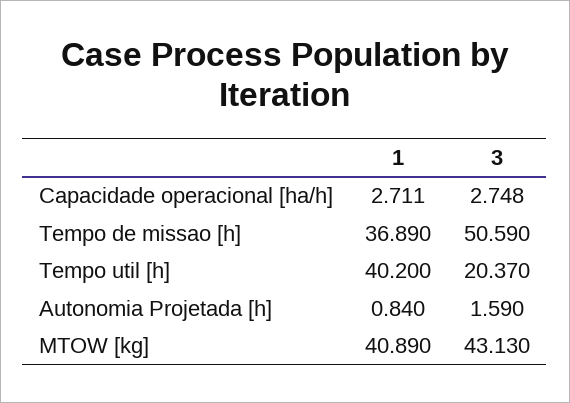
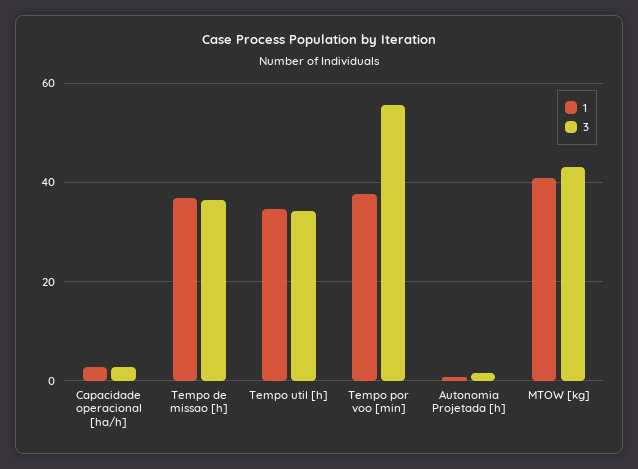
  {
    "1": {
      "Capacidade operacional [ha/h]": 2.711,
      "Tempo de missao [h]": 36.89,
-     "Tempo util [h]": 40.2,
+     "Tempo util [h]": 34,
      "Autonomia Projetada [h]": 0.84,
-     "MTOW [kg]": 40.89
+     "MTOW [kg]": 40.89,
+     "Tempo por voo [min]": 38
    },
    "3": {
      "Capacidade operacional [ha/h]": 2.748,
-     "Tempo de missao [h]": 50.59,
+     "Tempo de missao [h]": 36,
-     "Tempo util [h]": 20.37,
+     "Tempo util [h]": 34,
      "Autonomia Projetada [h]": 1.59,
-     "MTOW [kg]": 43.13
+     "MTOW [kg]": 43.13,
+     "Tempo por voo [min]": 56
    }
  }

